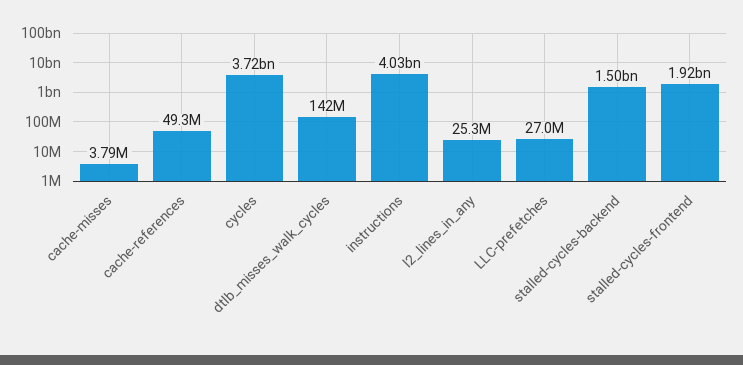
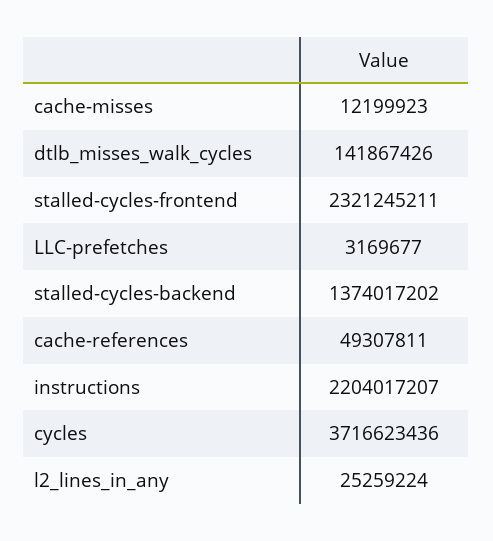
  {
-   "cache-misses": 3790000,
+   "cache-misses": 12199923,
    "cache-references": 49307811,
    "cycles": 3716623436,
    "dtlb_misses_walk_cycles": 141867426,
-   "instructions": 4030000000,
+   "instructions": 2204017207,
    "l2_lines_in_any": 25259224,
-   "LLC-prefetches": 27000000,
+   "LLC-prefetches": 3169677,
-   "stalled-cycles-backend": 1500000000,
+   "stalled-cycles-backend": 1374017202,
-   "stalled-cycles-frontend": 1920000000
+   "stalled-cycles-frontend": 2321245211
  }

